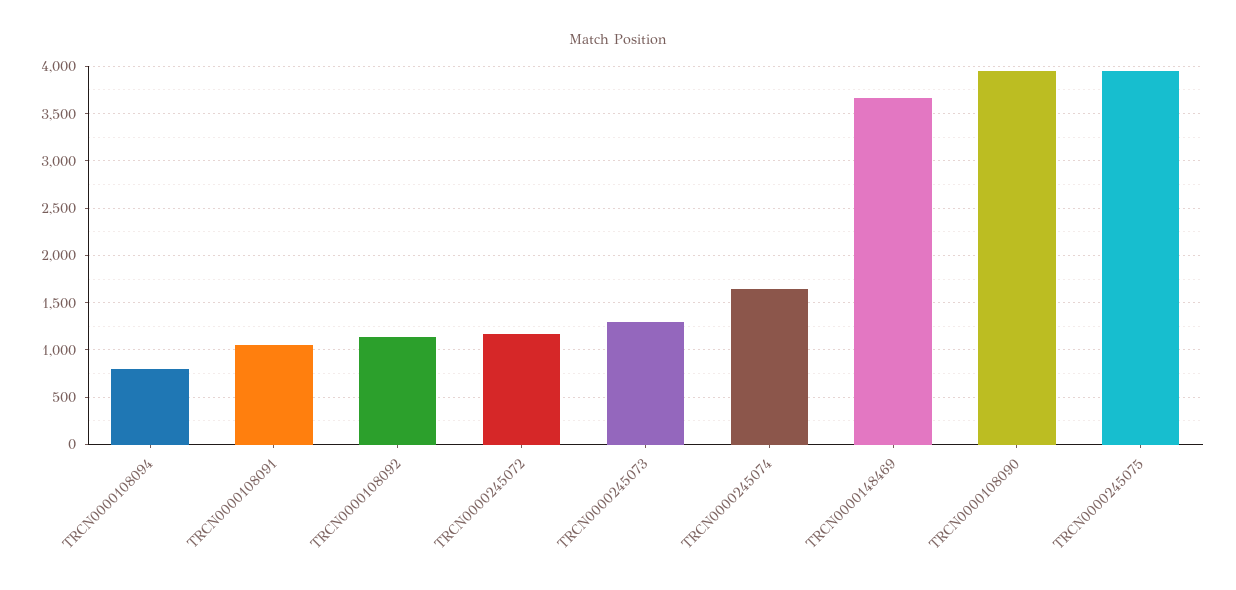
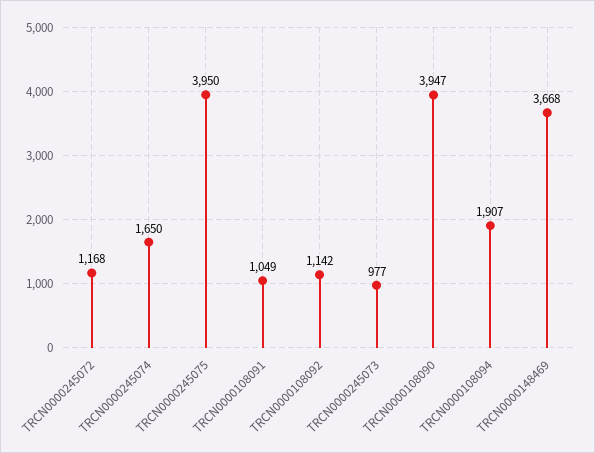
  {
-   "TRCN0000108094": 800,
+   "TRCN0000108094": 1907,
    "TRCN0000108091": 1049,
    "TRCN0000108092": 1142,
    "TRCN0000245072": 1168,
-   "TRCN0000245073": 1300,
+   "TRCN0000245073": 977,
    "TRCN0000245074": 1650,
    "TRCN0000148469": 3668,
    "TRCN0000108090": 3947,
    "TRCN0000245075": 3950
  }

